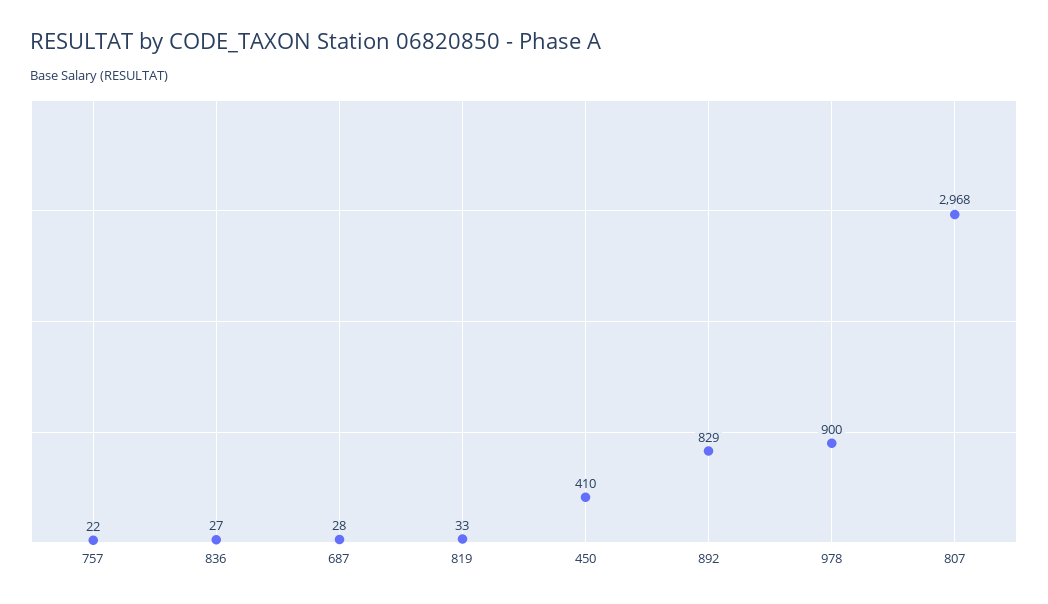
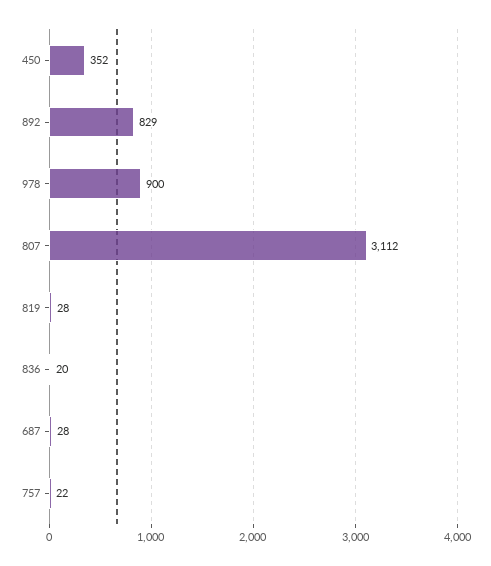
  {
    "757": 22,
-   "836": 27,
+   "836": 20,
    "687": 28,
-   "819": 33,
+   "819": 28,
-   "450": 410,
+   "450": 352,
    "892": 829,
    "978": 900,
-   "807": 2968
+   "807": 3112
  }

